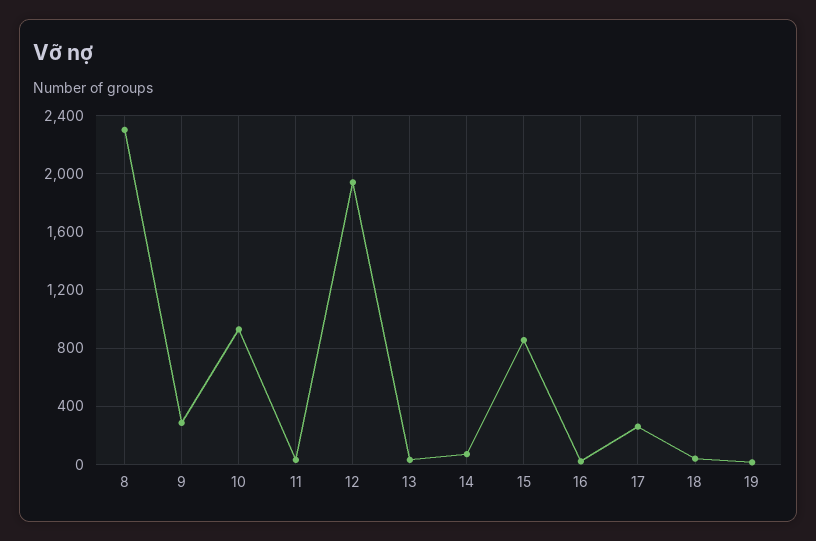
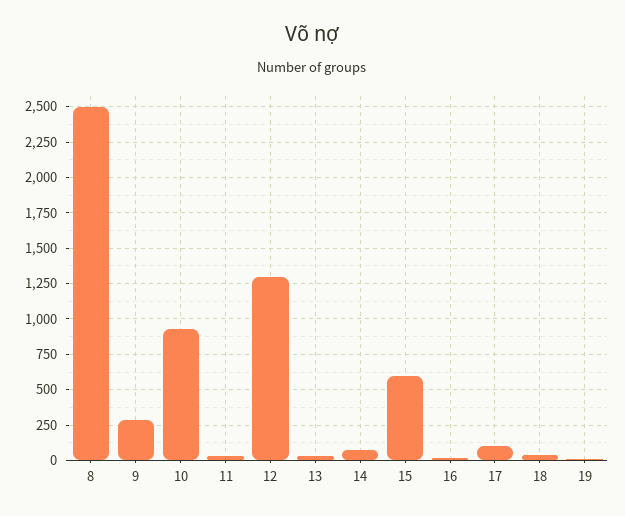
  {
-   "8": 2300,
+   "8": 2500,
    "9": 300,
    "10": 950,
    "11": 50,
-   "12": 1950,
+   "12": 1300,
    "13": 50,
    "14": 50,
-   "15": 850,
+   "15": 600,
    "16": 0,
-   "17": 250,
+   "17": 100,
    "18": 50,
    "19": 0
  }

